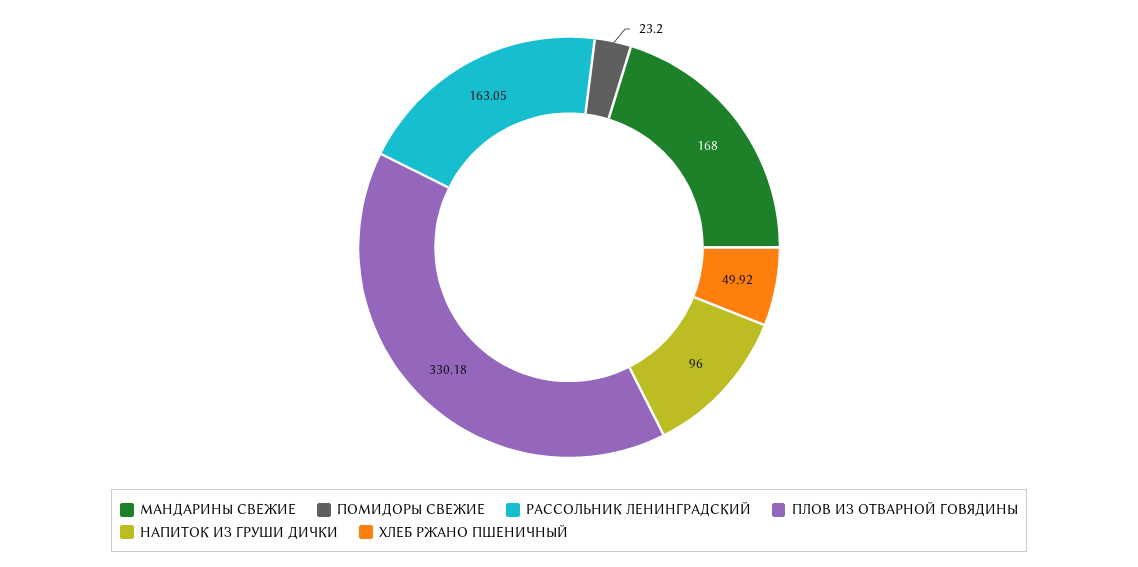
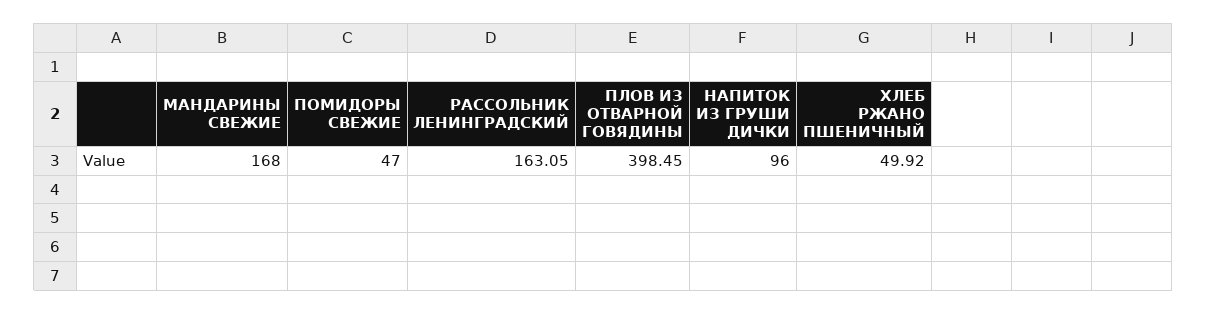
  {
    "МАНДАРИНЫ СВЕЖИЕ": 168,
-   "ПОМИДОРЫ СВЕЖИЕ": 23.2,
+   "ПОМИДОРЫ СВЕЖИЕ": 47,
    "РАССОЛЬНИК ЛЕНИНГРАДСКИЙ": 163.05,
-   "ПЛОВ ИЗ ОТВАРНОЙ ГОВЯДИНЫ": 330.18,
+   "ПЛОВ ИЗ ОТВАРНОЙ ГОВЯДИНЫ": 398.45,
    "НАПИТОК ИЗ ГРУШИ ДИЧКИ": 96,
    "ХЛЕБ РЖАНО ПШЕНИЧНЫЙ": 49.92
  }

